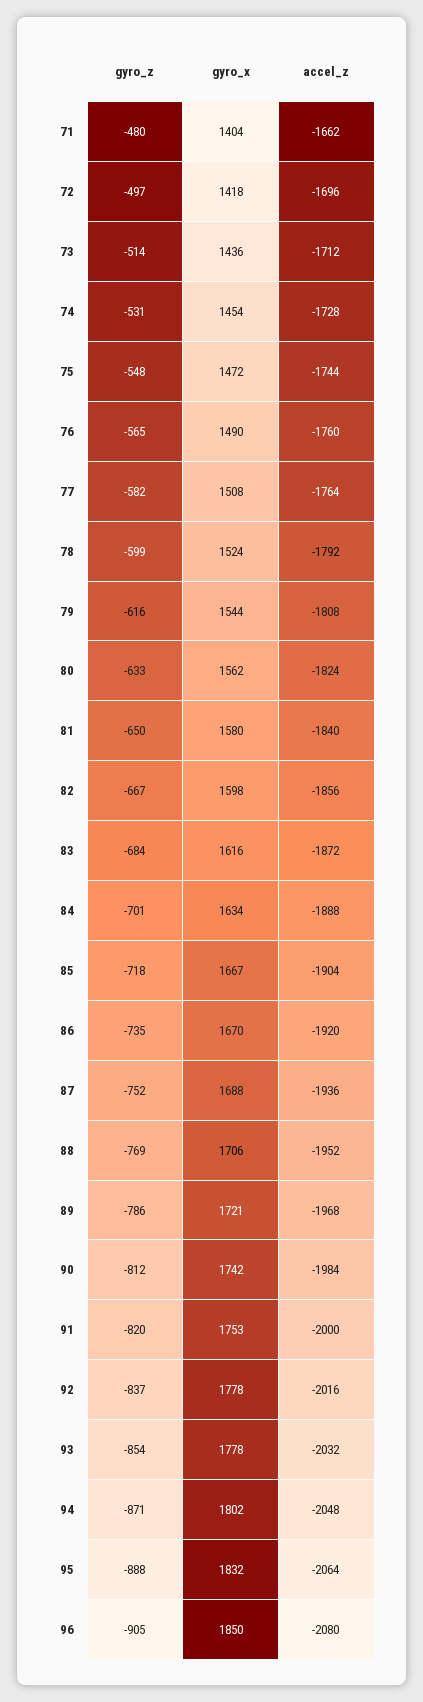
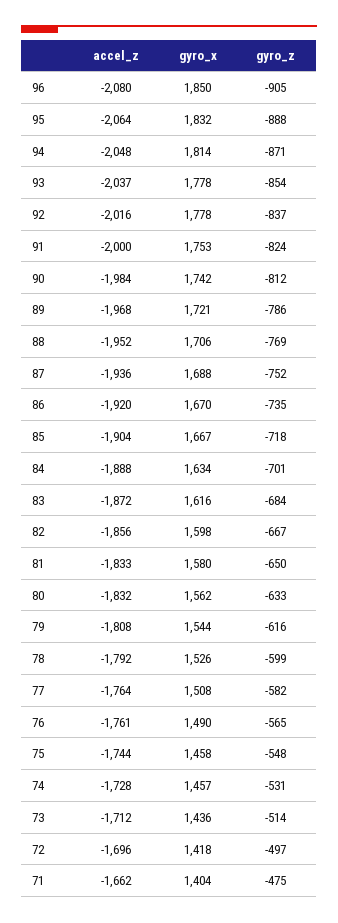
  {
    "gyro_z": {
-     "71": -480,
+     "71": -475,
      "72": -497,
      "73": -514,
      "74": -531,
      "75": -548,
      "76": -565,
      "77": -582,
      "78": -599,
      "79": -616,
      "80": -633,
      "81": -650,
      "82": -667,
      "83": -684,
      "84": -701,
      "85": -718,
      "86": -735,
      "87": -752,
      "88": -769,
      "89": -786,
      "90": -812,
-     "91": -820,
+     "91": -824,
      "92": -837,
      "93": -854,
      "94": -871,
      "95": -888,
      "96": -905
    },
    "gyro_x": {
      "71": 1404,
      "72": 1418,
      "73": 1436,
-     "74": 1454,
+     "74": 1457,
-     "75": 1472,
+     "75": 1458,
      "76": 1490,
      "77": 1508,
-     "78": 1524,
+     "78": 1526,
      "79": 1544,
      "80": 1562,
      "81": 1580,
      "82": 1598,
      "83": 1616,
      "84": 1634,
      "85": 1667,
      "86": 1670,
      "87": 1688,
      "88": 1706,
      "89": 1721,
      "90": 1742,
      "91": 1753,
      "92": 1778,
      "93": 1778,
-     "94": 1802,
+     "94": 1814,
      "95": 1832,
      "96": 1850
    },
    "accel_z": {
      "71": -1662,
      "72": -1696,
      "73": -1712,
      "74": -1728,
      "75": -1744,
-     "76": -1760,
+     "76": -1761,
      "77": -1764,
      "78": -1792,
      "79": -1808,
-     "80": -1824,
+     "80": -1832,
-     "81": -1840,
+     "81": -1833,
      "82": -1856,
      "83": -1872,
      "84": -1888,
      "85": -1904,
      "86": -1920,
      "87": -1936,
      "88": -1952,
      "89": -1968,
      "90": -1984,
      "91": -2000,
      "92": -2016,
-     "93": -2032,
+     "93": -2037,
      "94": -2048,
      "95": -2064,
      "96": -2080
    }
  }

